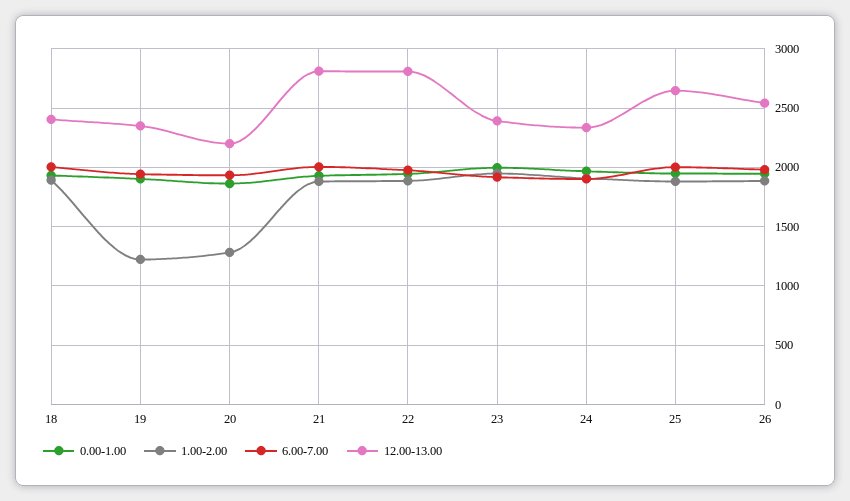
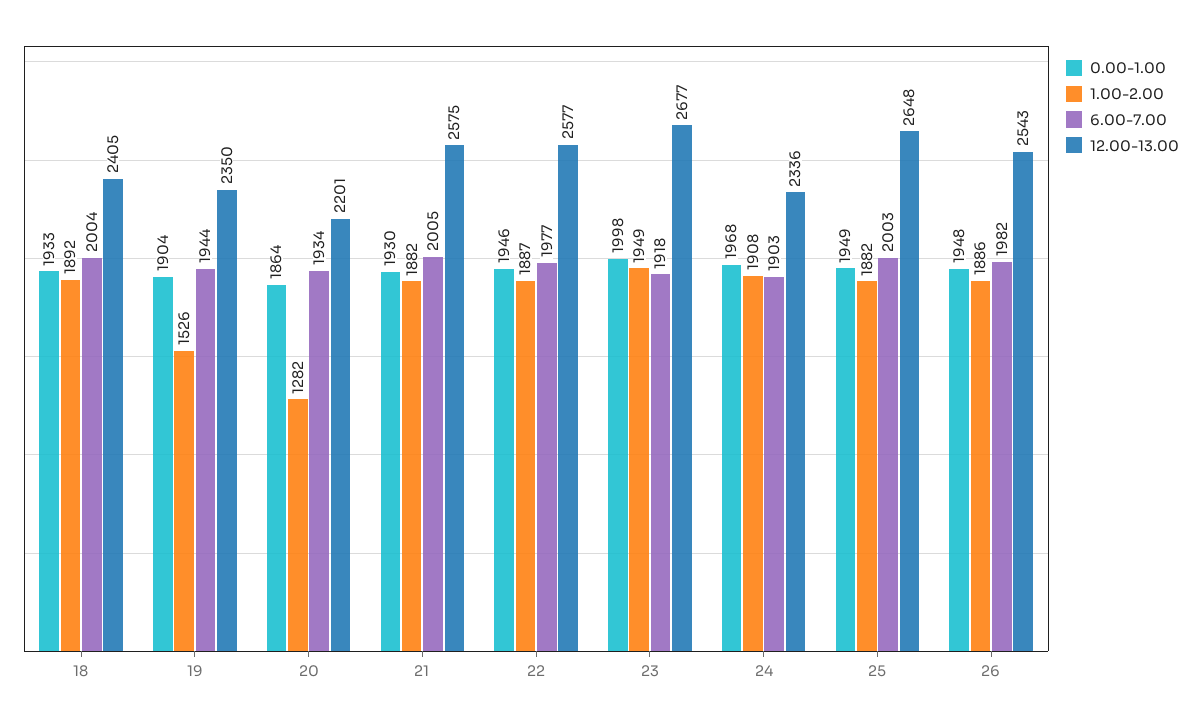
  {
    "0.00-1.00": {
      "18": 1933,
      "19": 1904,
      "20": 1864,
      "21": 1930,
      "22": 1946,
      "23": 1998,
      "24": 1968,
      "25": 1949,
      "26": 1948
    },
    "1.00-2.00": {
      "18": 1892,
-     "19": 1200,
+     "19": 1526,
      "20": 1282,
      "21": 1882,
      "22": 1887,
      "23": 1949,
      "24": 1908,
      "25": 1882,
      "26": 1886
    },
    "6.00-7.00": {
      "18": 2004,
      "19": 1944,
      "20": 1934,
      "21": 2005,
      "22": 1977,
      "23": 1918,
      "24": 1903,
      "25": 2003,
      "26": 1982
    },
    "12.00-13.00": {
      "18": 2405,
      "19": 2350,
      "20": 2201,
-     "21": 2800,
+     "21": 2575,
-     "22": 2800,
+     "22": 2577,
-     "23": 2400,
+     "23": 2677,
      "24": 2336,
      "25": 2648,
      "26": 2543
    }
  }

